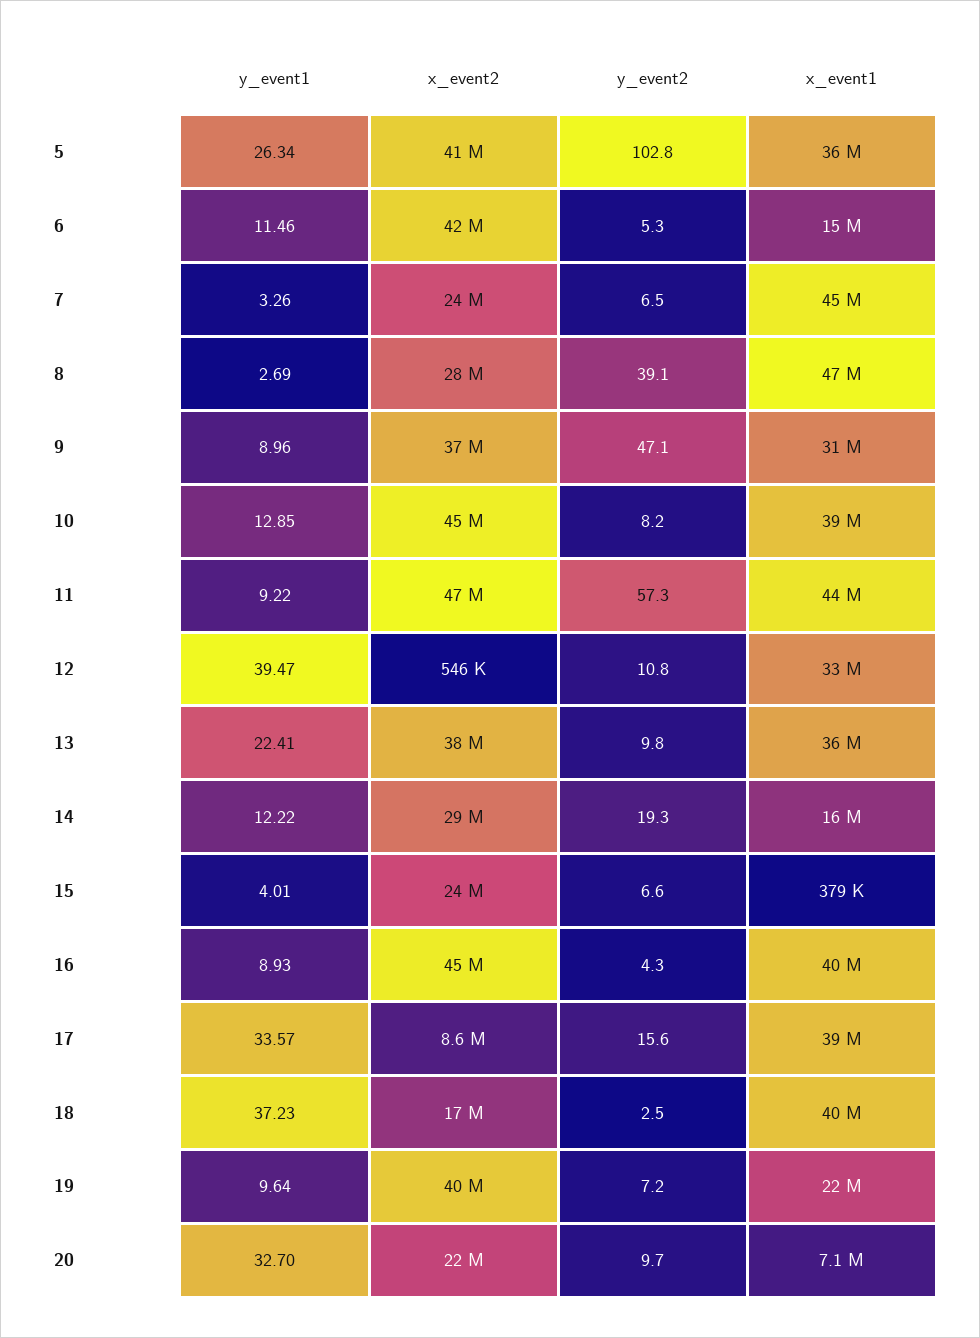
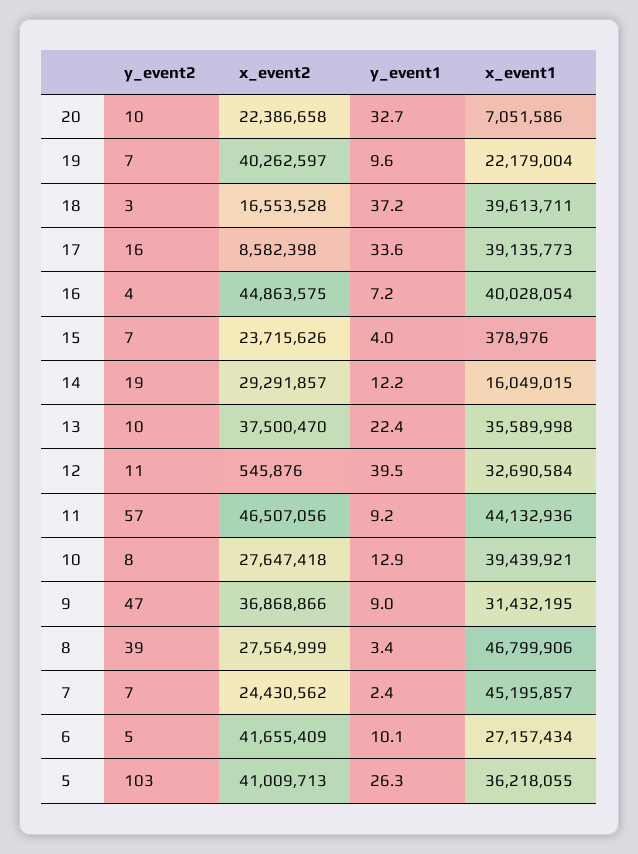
  {
    "y_event1": {
      "5": 26.34,
-     "6": 11.46,
+     "6": 10.1,
-     "7": 3.26,
+     "7": 2.4,
-     "8": 2.69,
+     "8": 3.4,
      "9": 8.96,
      "10": 12.85,
      "11": 9.22,
      "12": 39.47,
      "13": 22.41,
      "14": 12.22,
      "15": 4.01,
-     "16": 8.93,
+     "16": 7.2,
      "17": 33.57,
      "18": 37.23,
      "19": 9.64,
      "20": 32.7
    },
    "x_event2": {
      "5": 41009713,
      "6": 41655409,
      "7": 24430562,
      "8": 27564999,
      "9": 36868866,
-     "10": 45000000,
+     "10": 27647418,
      "11": 46507056,
      "12": 545876,
      "13": 37500470,
      "14": 29291857,
      "15": 23715626,
      "16": 44863575,
      "17": 8582398,
      "18": 16553528,
      "19": 40262597,
      "20": 22386658
    },
    "y_event2": {
      "5": 102.8,
      "6": 5.3,
      "7": 6.5,
      "8": 39.1,
      "9": 47.1,
      "10": 8.2,
      "11": 57.3,
      "12": 10.8,
      "13": 9.8,
      "14": 19.3,
      "15": 6.6,
      "16": 4.3,
      "17": 15.6,
      "18": 2.5,
      "19": 7.2,
      "20": 9.7
    },
    "x_event1": {
      "5": 36218055,
-     "6": 15000000,
+     "6": 27157434,
      "7": 45195857,
      "8": 46799906,
      "9": 31432195,
      "10": 39439921,
      "11": 44132936,
      "12": 32690584,
      "13": 35589998,
      "14": 16049015,
      "15": 378976,
      "16": 40028054,
      "17": 39135773,
      "18": 39613711,
      "19": 22179004,
      "20": 7051586
    }
  }

